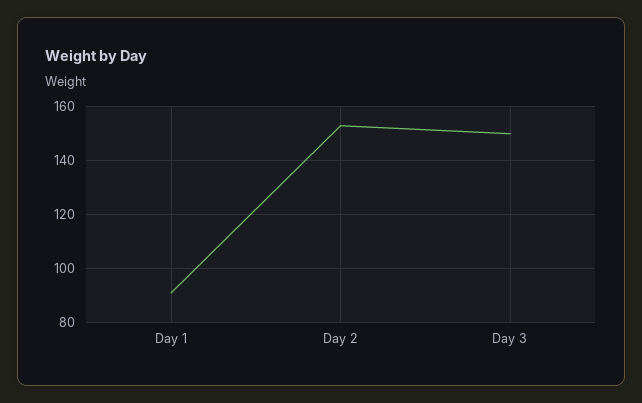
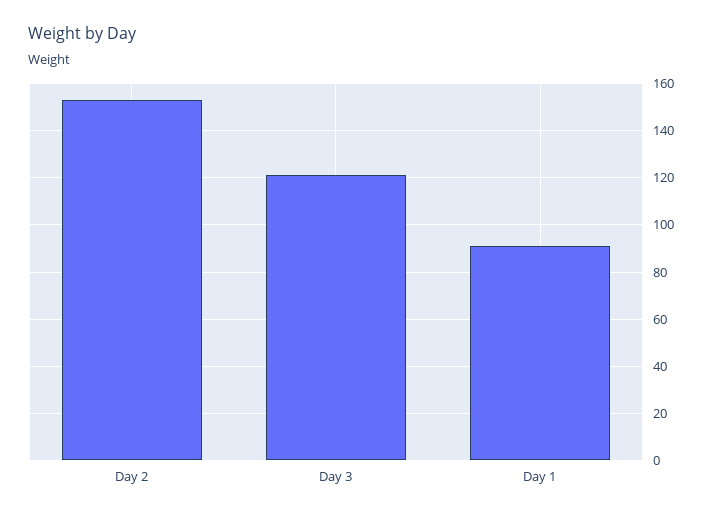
  {
    "Day 1": 90,
    "Day 2": 155,
-   "Day 3": 150
+   "Day 3": 120
  }

